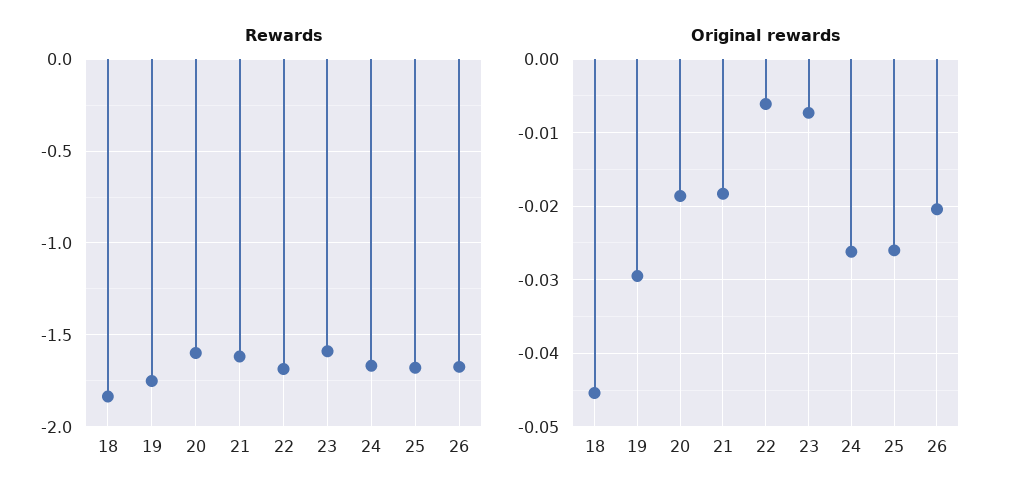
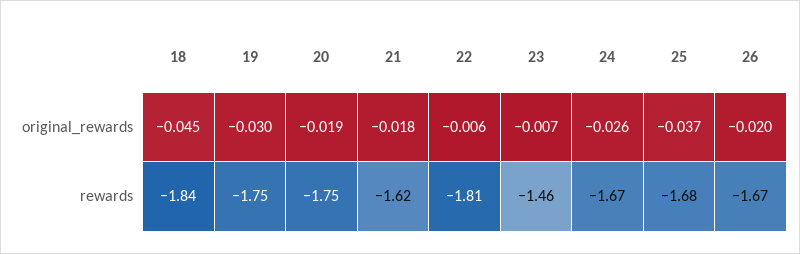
  {
    "Rewards": {
      "18": -1.84,
      "19": -1.75,
-     "20": -1.6,
+     "20": -1.75,
      "21": -1.62,
-     "22": -1.7,
+     "22": -1.81,
-     "23": -1.6,
+     "23": -1.46,
      "24": -1.67,
      "25": -1.68,
      "26": -1.67
    },
    "Original rewards": {
      "18": -0.045,
      "19": -0.03,
      "20": -0.019,
      "21": -0.018,
      "22": -0.006,
      "23": -0.007,
      "24": -0.026,
-     "25": -0.026,
+     "25": -0.037,
      "26": -0.02
    }
  }

